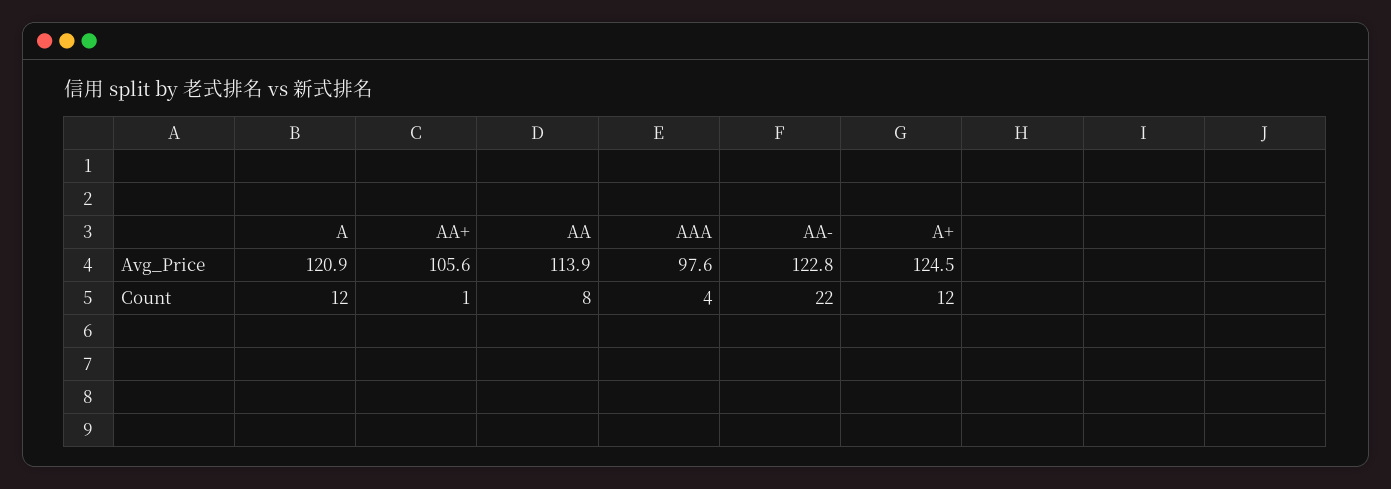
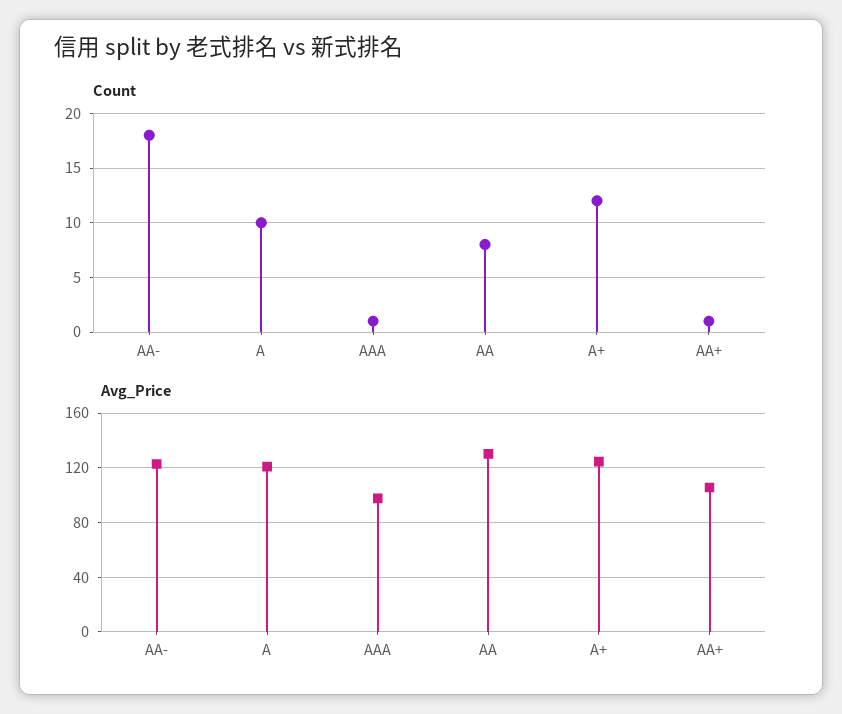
  {
    "Avg_Price": {
      "A": 120.9,
      "AA+": 105.6,
-     "AA": 113.9,
+     "AA": 130,
      "AAA": 97.6,
      "AA-": 122.8,
      "A+": 124.5
    },
    "Count": {
-     "A": 12,
+     "A": 10,
      "AA+": 1,
      "AA": 8,
-     "AAA": 4,
+     "AAA": 1,
-     "AA-": 22,
+     "AA-": 18,
      "A+": 12
    }
  }

